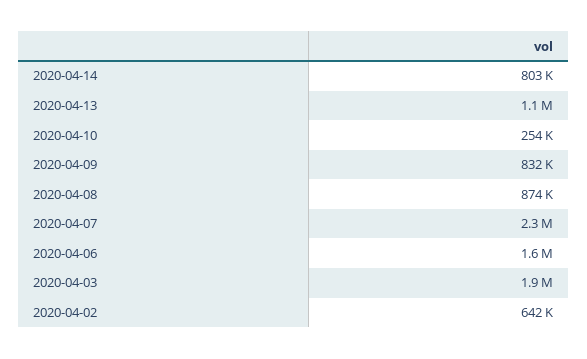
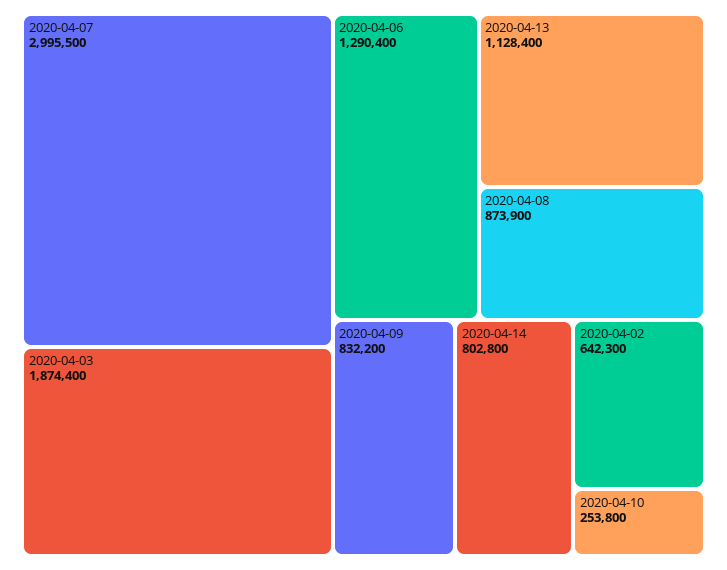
  {
    "2020-04-14": 802800,
    "2020-04-13": 1128400,
    "2020-04-10": 253800,
    "2020-04-09": 832200,
    "2020-04-08": 873900,
-   "2020-04-07": 2300000,
+   "2020-04-07": 2995500,
-   "2020-04-06": 1600000,
+   "2020-04-06": 1290400,
    "2020-04-03": 1874400,
    "2020-04-02": 642300
  }

